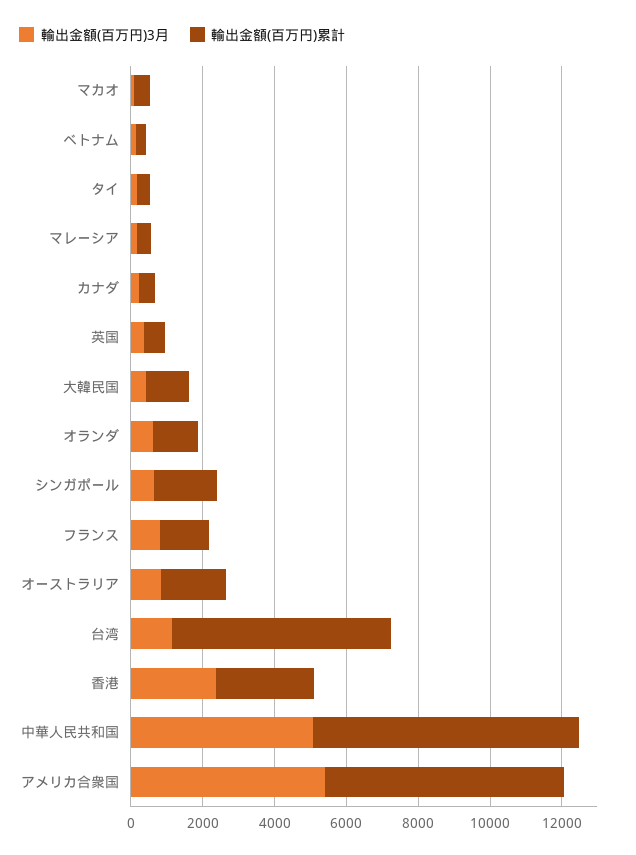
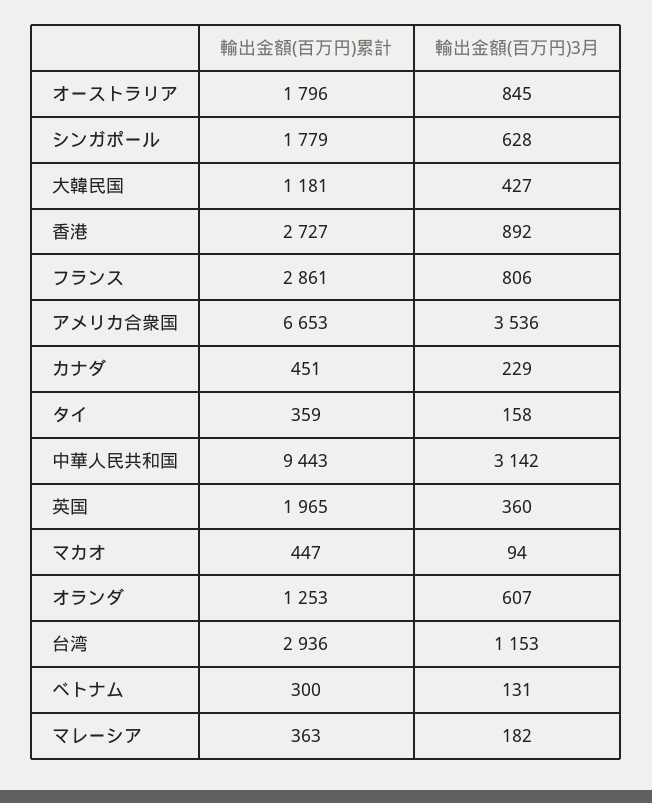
  {
    "輸出金額(百万円)3月": {
      "マカオ": 94,
      "ベトナム": 131,
      "タイ": 158,
      "マレーシア": 182,
      "カナダ": 229,
      "英国": 360,
      "大韓民国": 427,
      "オランダ": 607,
      "シンガポール": 628,
      "フランス": 806,
      "オーストラリア": 845,
      "台湾": 1153,
-     "香港": 2500,
+     "香港": 892,
-     "中華人民共和国": 5000,
+     "中華人民共和国": 3142,
-     "アメリカ合衆国": 5500
+     "アメリカ合衆国": 3536
    },
    "輸出金額(百万円)累計": {
      "マカオ": 447,
      "ベトナム": 300,
      "タイ": 359,
      "マレーシア": 363,
      "カナダ": 451,
-     "英国": 500,
+     "英国": 1965,
      "大韓民国": 1181,
      "オランダ": 1253,
      "シンガポール": 1779,
-     "フランス": 1500,
+     "フランス": 2861,
      "オーストラリア": 1796,
-     "台湾": 6000,
+     "台湾": 2936,
      "香港": 2727,
-     "中華人民共和国": 7500,
+     "中華人民共和国": 9443,
      "アメリカ合衆国": 6653
    }
  }

